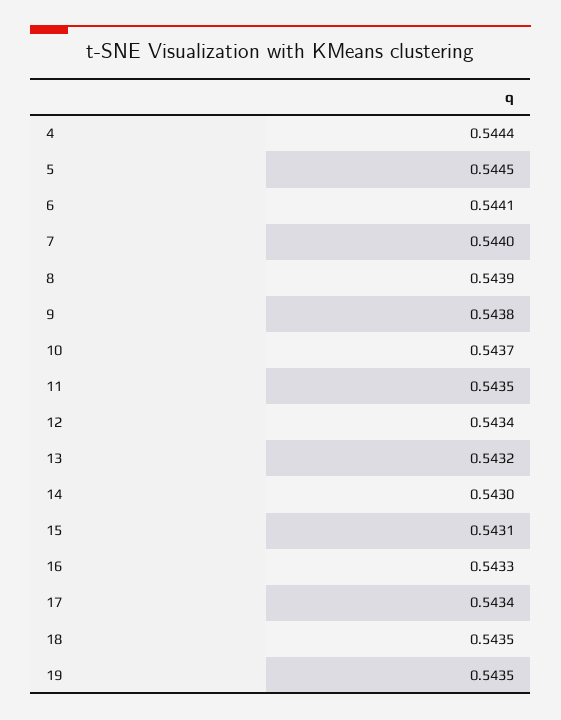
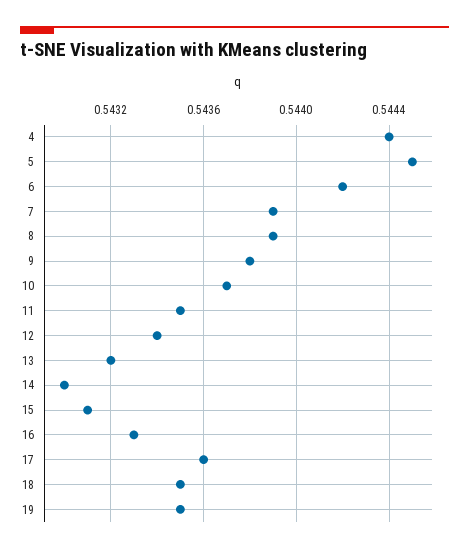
  {
    "4": 0.5444,
    "5": 0.5445,
-   "6": 0.5441,
+   "6": 0.5442,
-   "7": 0.544,
+   "7": 0.5439,
    "8": 0.5439,
    "9": 0.5438,
    "10": 0.5437,
    "11": 0.5435,
    "12": 0.5434,
    "13": 0.5432,
    "14": 0.543,
    "15": 0.5431,
    "16": 0.5433,
-   "17": 0.5434,
+   "17": 0.5436,
    "18": 0.5435,
    "19": 0.5435
  }

